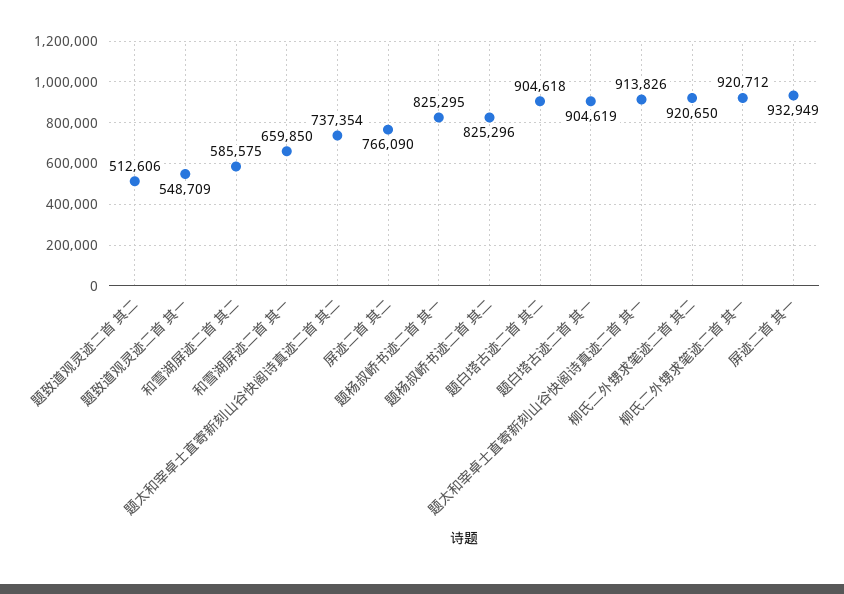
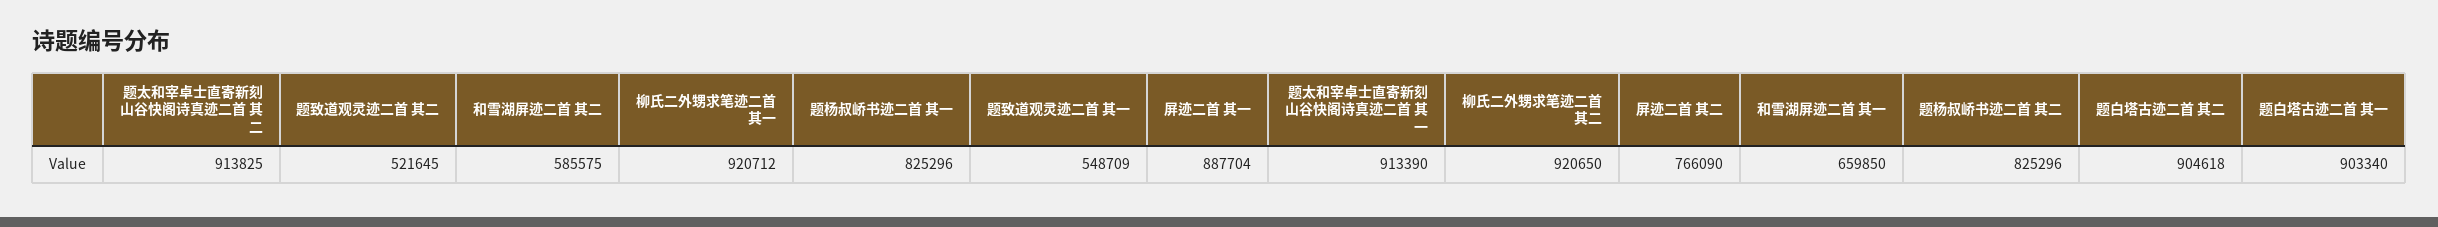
  {
-   "题致道观灵迹二首 其二": 512606,
+   "题致道观灵迹二首 其二": 521645,
    "题致道观灵迹二首 其一": 548709,
    "和雪湖屏迹二首 其二": 585575,
    "和雪湖屏迹二首 其一": 659850,
-   "题太和宰卓士直寄新刻山谷快阁诗真迹二首 其二": 737354,
+   "题太和宰卓士直寄新刻山谷快阁诗真迹二首 其二": 913825,
    "屏迹二首 其二": 766090,
-   "题杨叔峤书迹二首 其一": 825295,
+   "题杨叔峤书迹二首 其一": 825296,
    "题杨叔峤书迹二首 其二": 825296,
    "题白塔古迹二首 其二": 904618,
-   "题白塔古迹二首 其一": 904619,
+   "题白塔古迹二首 其一": 903340,
-   "题太和宰卓士直寄新刻山谷快阁诗真迹二首 其一": 913826,
+   "题太和宰卓士直寄新刻山谷快阁诗真迹二首 其一": 913390,
    "柳氏二外甥求笔迹二首 其二": 920650,
    "柳氏二外甥求笔迹二首 其一": 920712,
-   "屏迹二首 其一": 932949
+   "屏迹二首 其一": 887704
  }

